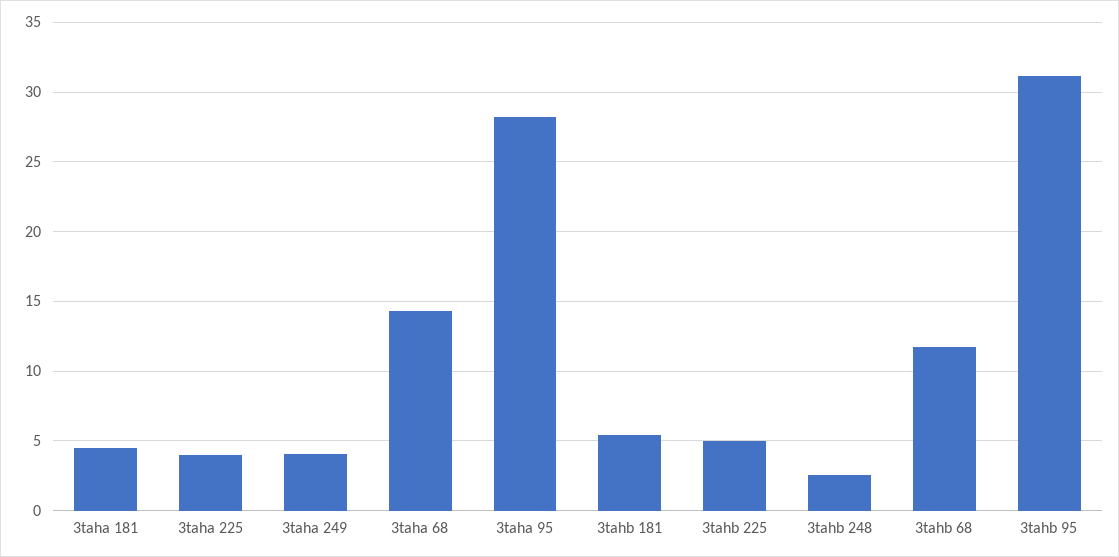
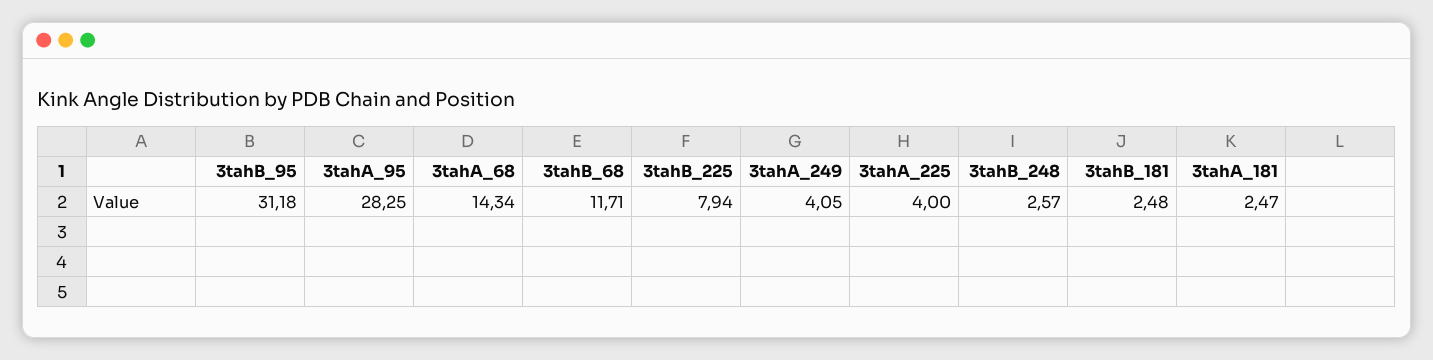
  {
-   "3taha 181": 4.5,
+   "3taha 181": 2.47,
    "3taha 225": 4,
    "3taha 249": 4.05,
    "3taha 68": 14.34,
    "3taha 95": 28.25,
-   "3tahb 181": 5.5,
+   "3tahb 181": 2.48,
-   "3tahb 225": 5,
+   "3tahb 225": 7.94,
    "3tahb 248": 2.57,
    "3tahb 68": 11.71,
    "3tahb 95": 31.18
  }

